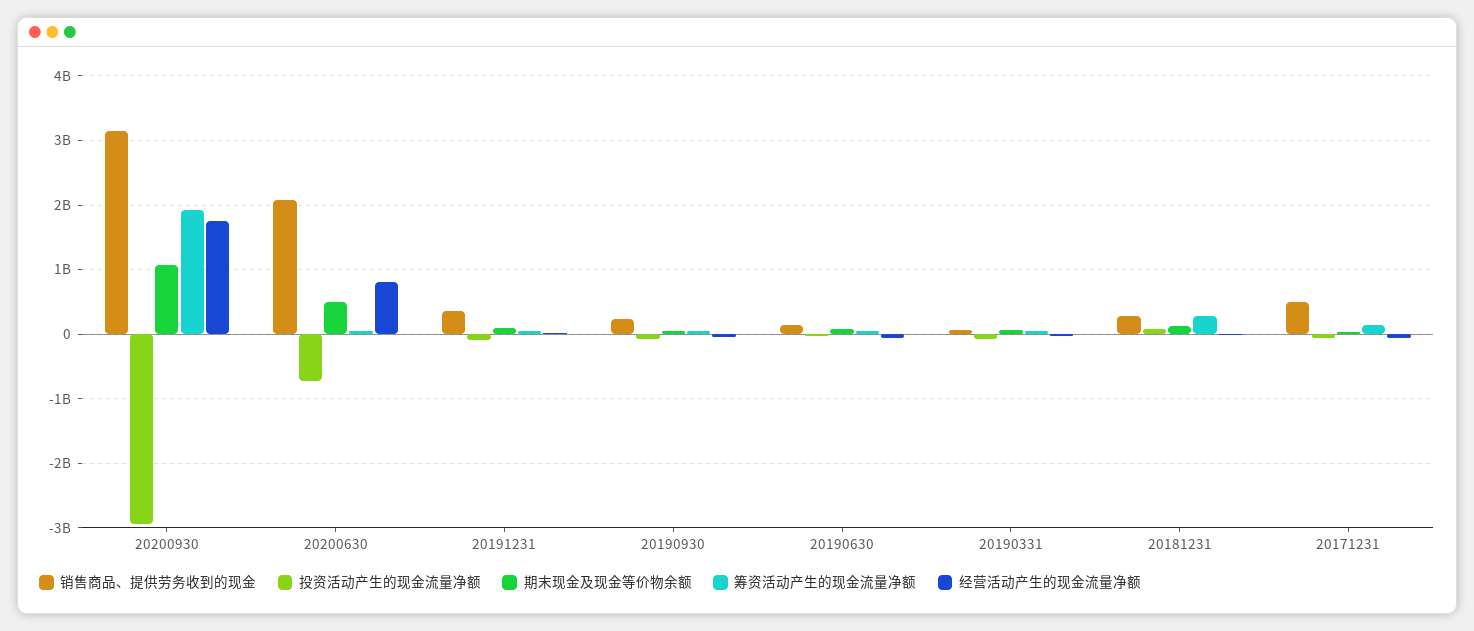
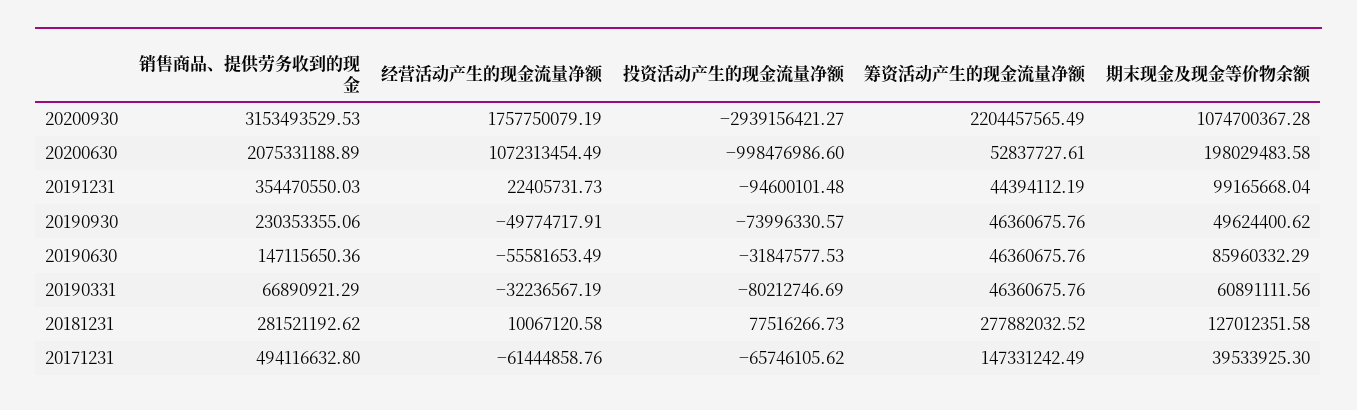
  {
    "销售商品、提供劳务收到的现金": {
      "20200930": 3153493529.53,
      "20200630": 2075331188.89,
      "20191231": 354470550.03,
      "20190930": 230353355.06,
      "20190630": 147115650.36,
      "20190331": 66890921.29,
      "20181231": 281521192.62,
      "20171231": 494116632.8
    },
    "投资活动产生的现金流量净额": {
      "20200930": -2939156421.27,
-     "20200630": -700000000,
+     "20200630": -998476986.6,
      "20191231": -94600101.48,
      "20190930": -73996330.57,
      "20190630": -31847577.53,
      "20190331": -80212746.69,
      "20181231": 77516266.73,
      "20171231": -65746105.62
    },
    "期末现金及现金等价物余额": {
      "20200930": 1074700367.28,
-     "20200630": 500000000,
+     "20200630": 198029483.58,
      "20191231": 99165668.04,
      "20190930": 49624400.62,
      "20190630": 85960332.29,
      "20190331": 60891111.56,
      "20181231": 127012351.58,
      "20171231": 39533925.3
    },
    "筹资活动产生的现金流量净额": {
-     "20200930": 1900000000,
+     "20200930": 2204457565.49,
      "20200630": 52837727.61,
      "20191231": 44394112.19,
      "20190930": 46360675.76,
      "20190630": 46360675.76,
      "20190331": 46360675.76,
      "20181231": 277882032.52,
      "20171231": 147331242.49
    },
    "经营活动产生的现金流量净额": {
      "20200930": 1757750079.19,
-     "20200630": 800000000,
+     "20200630": 1072313454.49,
      "20191231": 22405731.73,
      "20190930": -49774717.91,
      "20190630": -55581653.49,
      "20190331": -32236567.19,
      "20181231": 10067120.58,
      "20171231": -61444858.76
    }
  }

